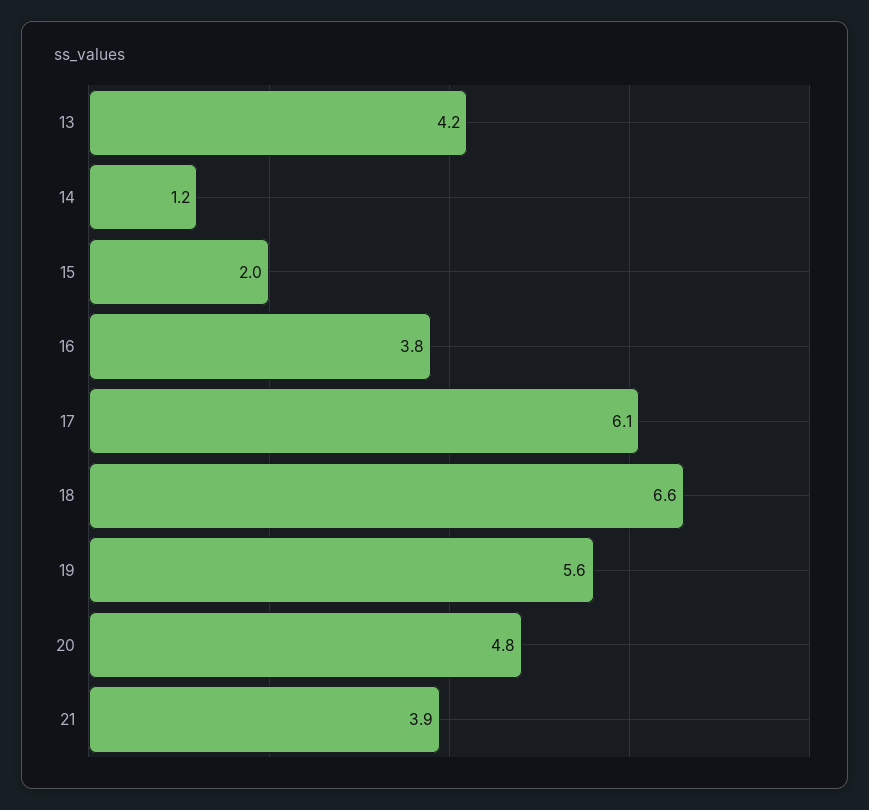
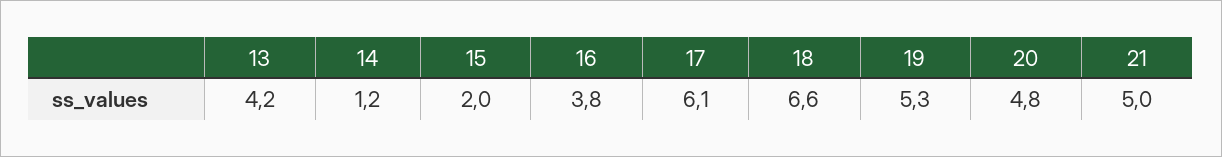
  {
    "13": 4.2,
    "14": 1.2,
    "15": 2,
    "16": 3.8,
    "17": 6.1,
    "18": 6.6,
-   "19": 5.6,
+   "19": 5.3,
    "20": 4.8,
-   "21": 3.9
+   "21": 5
  }

